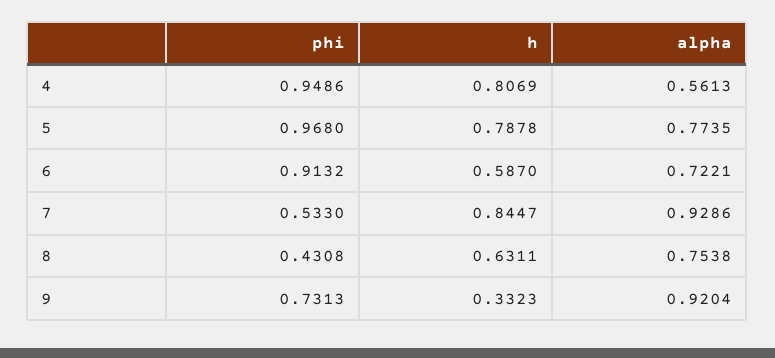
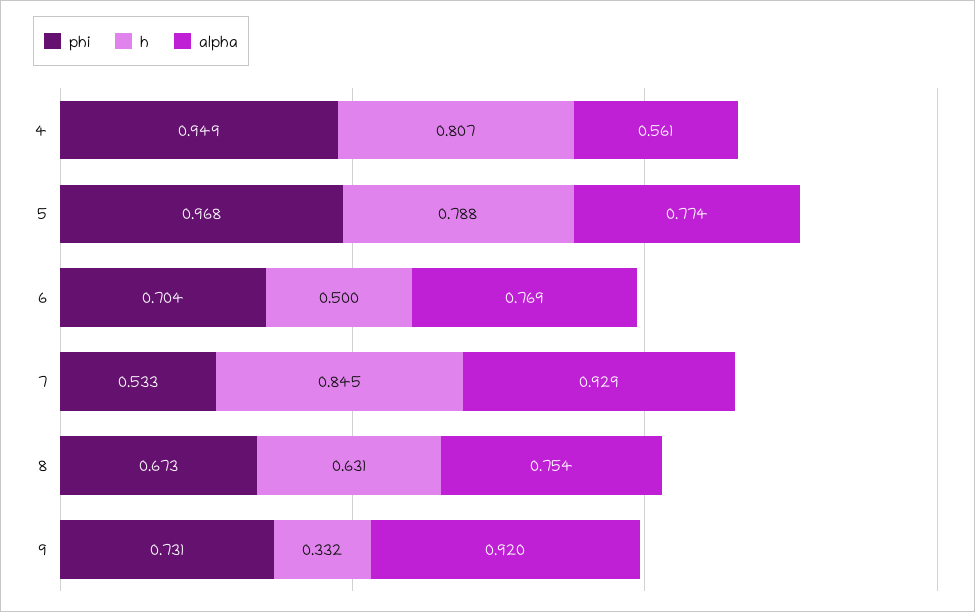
  {
    "phi": {
      "4": 0.9486,
      "5": 0.968,
-     "6": 0.9132,
+     "6": 0.704,
      "7": 0.533,
-     "8": 0.4308,
+     "8": 0.673,
      "9": 0.7313
    },
    "h": {
      "4": 0.8069,
      "5": 0.7878,
-     "6": 0.587,
+     "6": 0.5,
      "7": 0.8447,
      "8": 0.6311,
      "9": 0.3323
    },
    "alpha": {
      "4": 0.5613,
      "5": 0.7735,
-     "6": 0.7221,
+     "6": 0.769,
      "7": 0.9286,
      "8": 0.7538,
      "9": 0.9204
    }
  }

